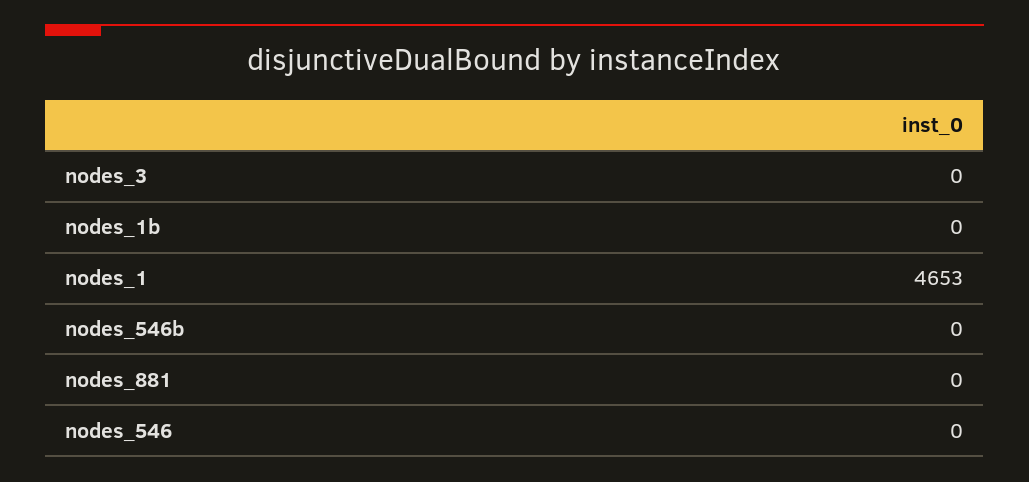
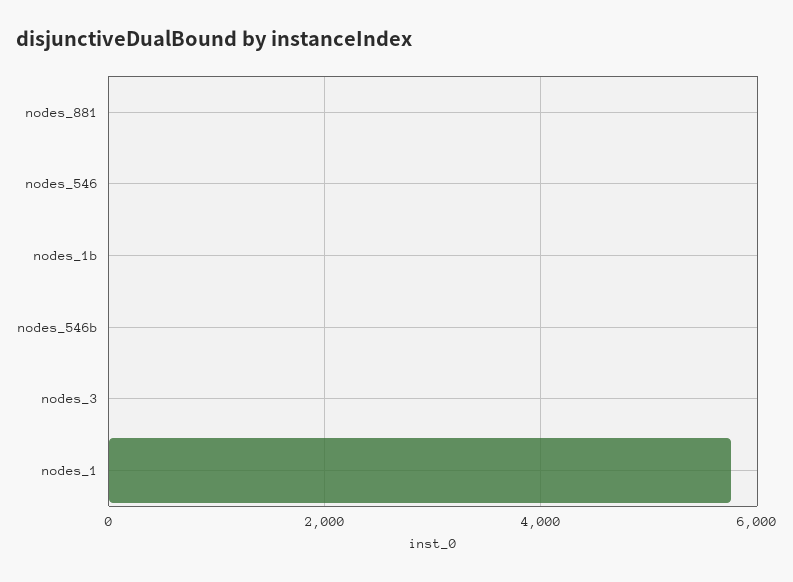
  {
    "nodes_3": 0,
    "nodes_1b": 0,
-   "nodes_1": 4653,
+   "nodes_1": 5800,
    "nodes_546b": 0,
    "nodes_881": 0,
    "nodes_546": 0
  }

